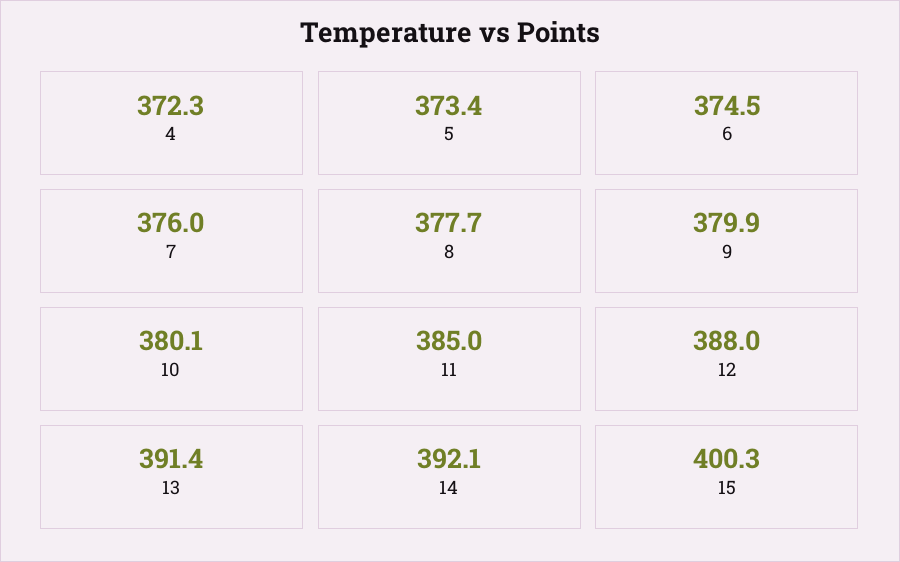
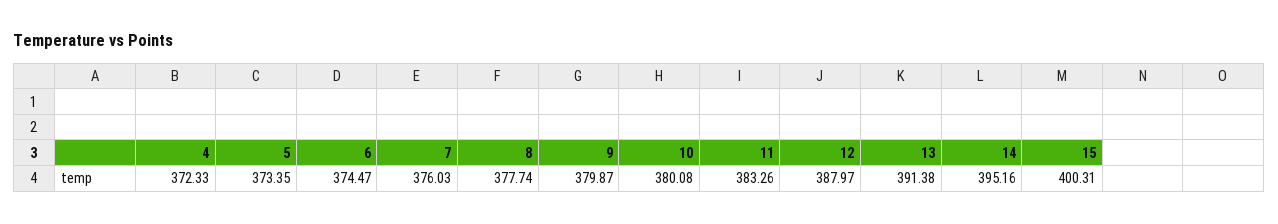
  {
    "4": 372.33,
    "5": 373.35,
    "6": 374.47,
    "7": 376.03,
    "8": 377.74,
    "9": 379.87,
    "10": 380.08,
-   "11": 385,
+   "11": 383.26,
    "12": 387.97,
    "13": 391.38,
-   "14": 392.1,
+   "14": 395.16,
    "15": 400.31
  }

